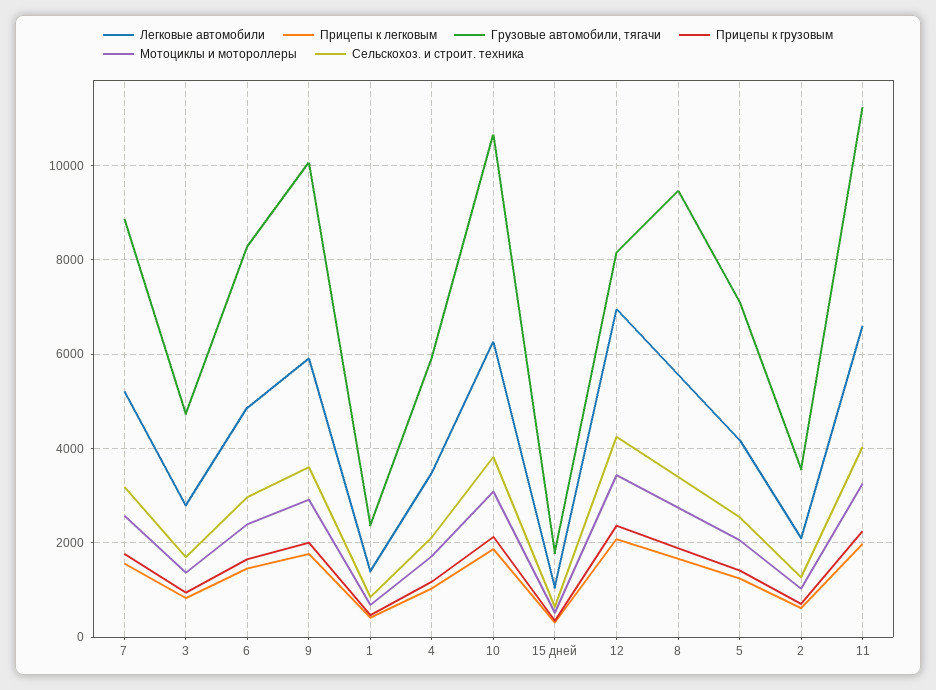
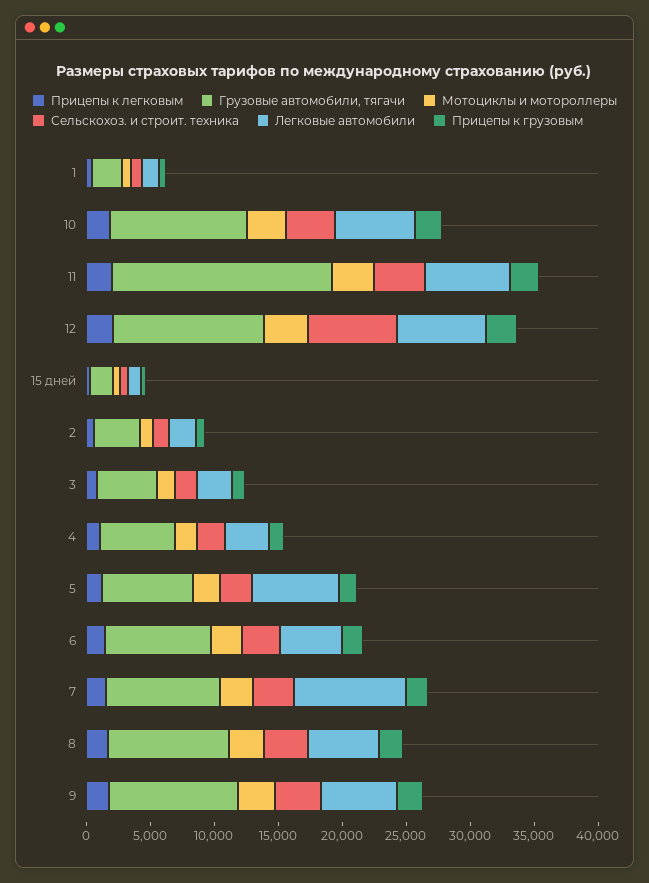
  {
    "Легковые автомобили": {
-     "7": 5200,
+     "7": 9000,
      "3": 2800,
      "6": 4800,
      "9": 6000,
      "1": 1400,
      "4": 3400,
      "10": 6200,
      "15 дней": 1000,
      "12": 7000,
      "8": 5600,
-     "5": 4200,
+     "5": 7000,
      "2": 2000,
      "11": 6600
    },
    "Прицепы к легковым": {
      "7": 1600,
      "3": 800,
      "6": 1400,
      "9": 1800,
      "1": 400,
      "4": 1000,
      "10": 1800,
      "15 дней": 400,
      "12": 2000,
      "8": 1600,
      "5": 1200,
      "2": 600,
      "11": 2000
    },
    "Грузовые автомобили, тягачи": {
      "7": 8800,
      "3": 4800,
      "6": 8200,
      "9": 10000,
      "1": 2400,
      "4": 6000,
      "10": 10600,
      "15 дней": 1800,
-     "12": 8200,
+     "12": 12000,
      "8": 9400,
      "5": 7200,
      "2": 3600,
-     "11": 11200
+     "11": 17000
    },
    "Прицепы к грузовым": {
      "7": 1800,
      "3": 1000,
      "6": 1600,
      "9": 2000,
      "1": 400,
      "4": 1200,
      "10": 2200,
      "15 дней": 400,
      "12": 2400,
      "8": 1800,
      "5": 1400,
      "2": 800,
      "11": 2200
    },
    "Мотоциклы и мотороллеры": {
      "7": 2600,
      "3": 1400,
      "6": 2400,
      "9": 3000,
      "1": 600,
      "4": 1800,
      "10": 3000,
      "15 дней": 600,
      "12": 3400,
      "8": 2800,
      "5": 2000,
      "2": 1000,
      "11": 3200
    },
    "Сельскохоз. и строит. техника": {
      "7": 3200,
      "3": 1800,
      "6": 3000,
      "9": 3600,
      "1": 800,
      "4": 2200,
      "10": 3800,
      "15 дней": 600,
-     "12": 4200,
+     "12": 7000,
      "8": 3400,
      "5": 2600,
      "2": 1200,
      "11": 4000
    }
  }

